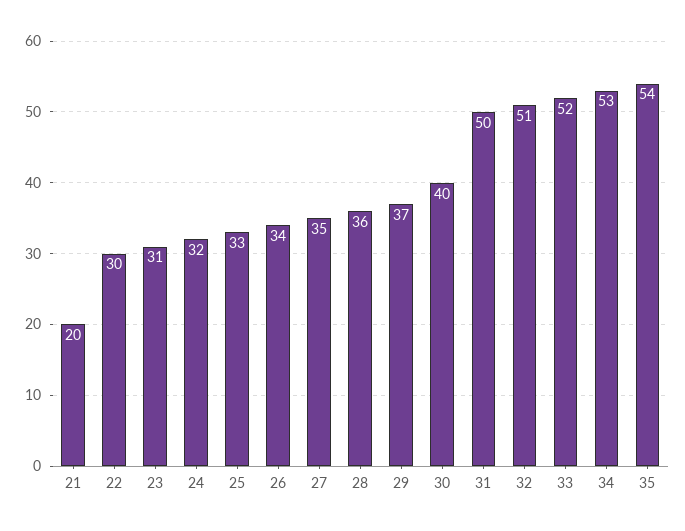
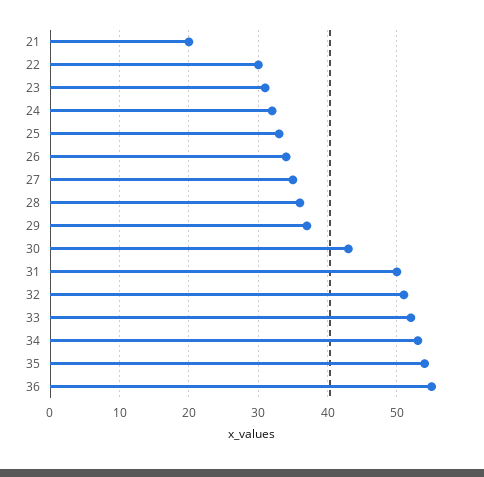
  {
    "21": 20,
    "22": 30,
    "23": 31,
    "24": 32,
    "25": 33,
    "26": 34,
    "27": 35,
    "28": 36,
    "29": 37,
-   "30": 40,
+   "30": 43,
    "31": 50,
    "32": 51,
    "33": 52,
    "34": 53,
-   "35": 54
+   "35": 54,
+   "36": 55
  }

